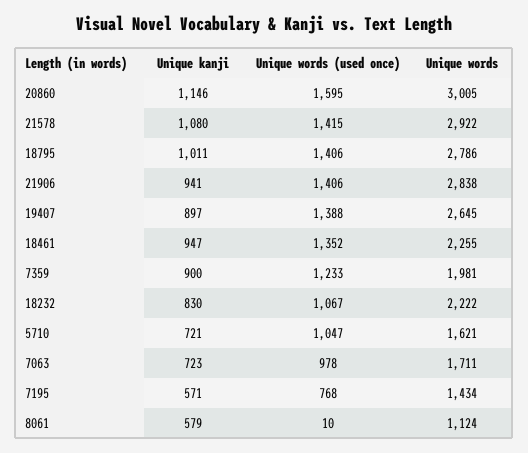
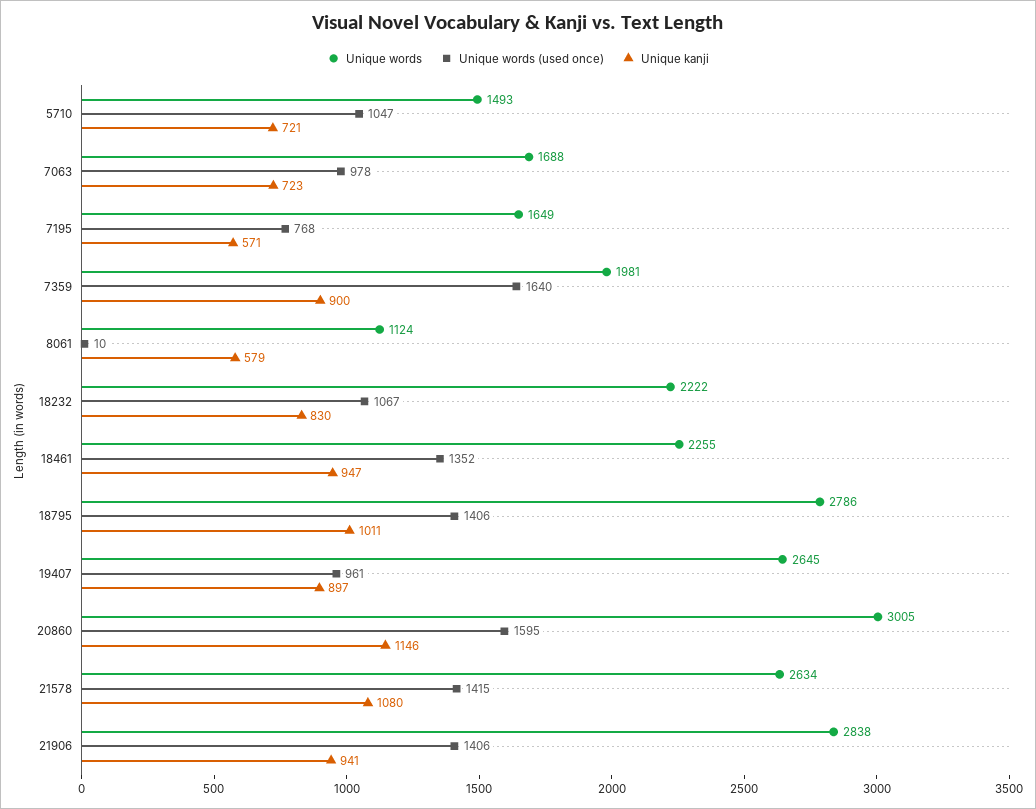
  {
    "Unique kanji": {
      "20860": 1146,
      "21578": 1080,
      "18795": 1011,
      "21906": 941,
      "19407": 897,
      "18461": 947,
      "7359": 900,
      "18232": 830,
      "5710": 721,
      "7063": 723,
      "7195": 571,
      "8061": 579
    },
    "Unique words (used once)": {
      "20860": 1595,
      "21578": 1415,
      "18795": 1406,
      "21906": 1406,
-     "19407": 1388,
+     "19407": 961,
      "18461": 1352,
-     "7359": 1233,
+     "7359": 1640,
      "18232": 1067,
      "5710": 1047,
      "7063": 978,
      "7195": 768,
      "8061": 10
    },
    "Unique words": {
      "20860": 3005,
-     "21578": 2922,
+     "21578": 2634,
      "18795": 2786,
      "21906": 2838,
      "19407": 2645,
      "18461": 2255,
      "7359": 1981,
      "18232": 2222,
-     "5710": 1621,
+     "5710": 1493,
-     "7063": 1711,
+     "7063": 1688,
-     "7195": 1434,
+     "7195": 1649,
      "8061": 1124
    }
  }

